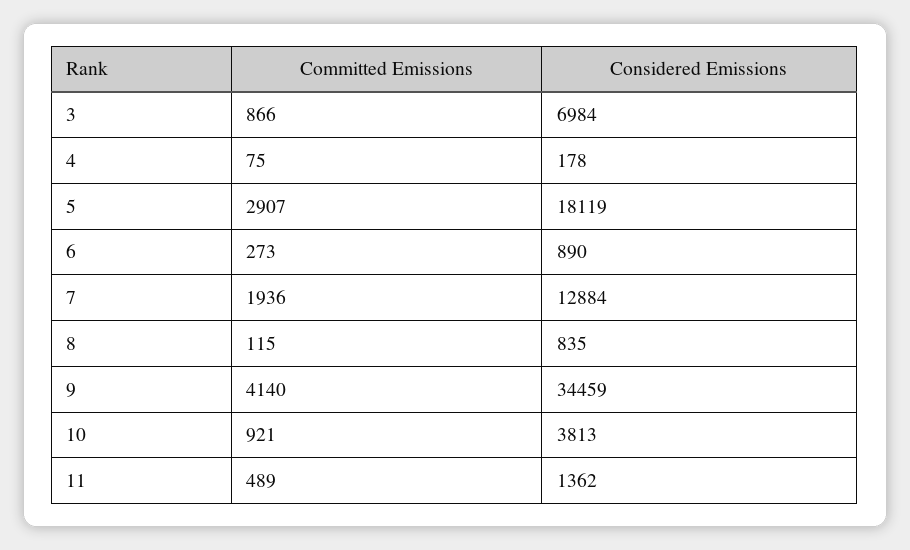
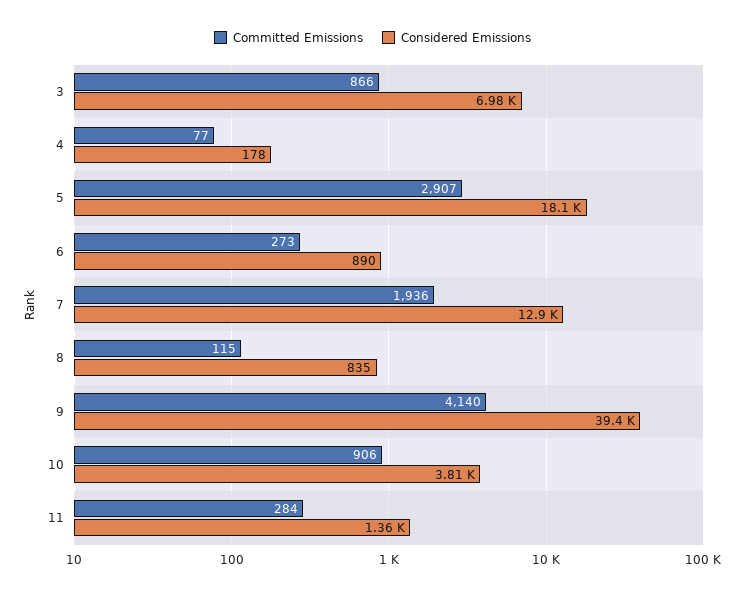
  {
    "Committed Emissions": {
      "3": 866,
-     "4": 75,
+     "4": 77,
      "5": 2907,
      "6": 273,
      "7": 1936,
      "8": 115,
      "9": 4140,
-     "10": 921,
+     "10": 906,
-     "11": 489
+     "11": 284
    },
    "Considered Emissions": {
      "3": 6984,
      "4": 178,
      "5": 18119,
      "6": 890,
      "7": 12884,
      "8": 835,
-     "9": 34459,
+     "9": 39400,
      "10": 3813,
      "11": 1362
    }
  }

